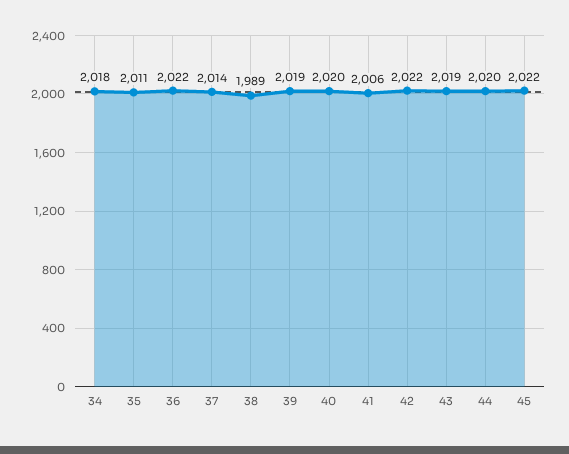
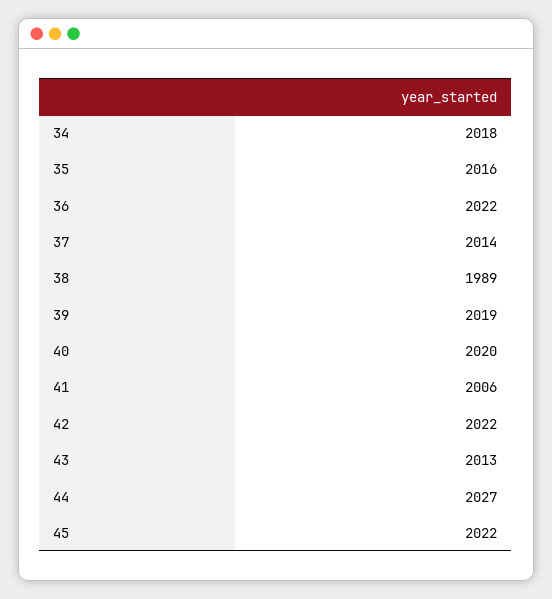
  {
    "34": 2018,
-   "35": 2011,
+   "35": 2016,
    "36": 2022,
    "37": 2014,
    "38": 1989,
    "39": 2019,
    "40": 2020,
    "41": 2006,
    "42": 2022,
-   "43": 2019,
+   "43": 2013,
-   "44": 2020,
+   "44": 2027,
    "45": 2022
  }

